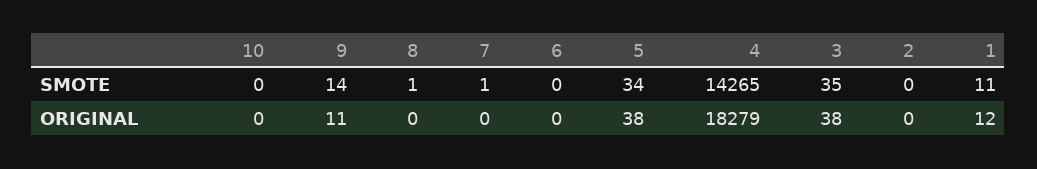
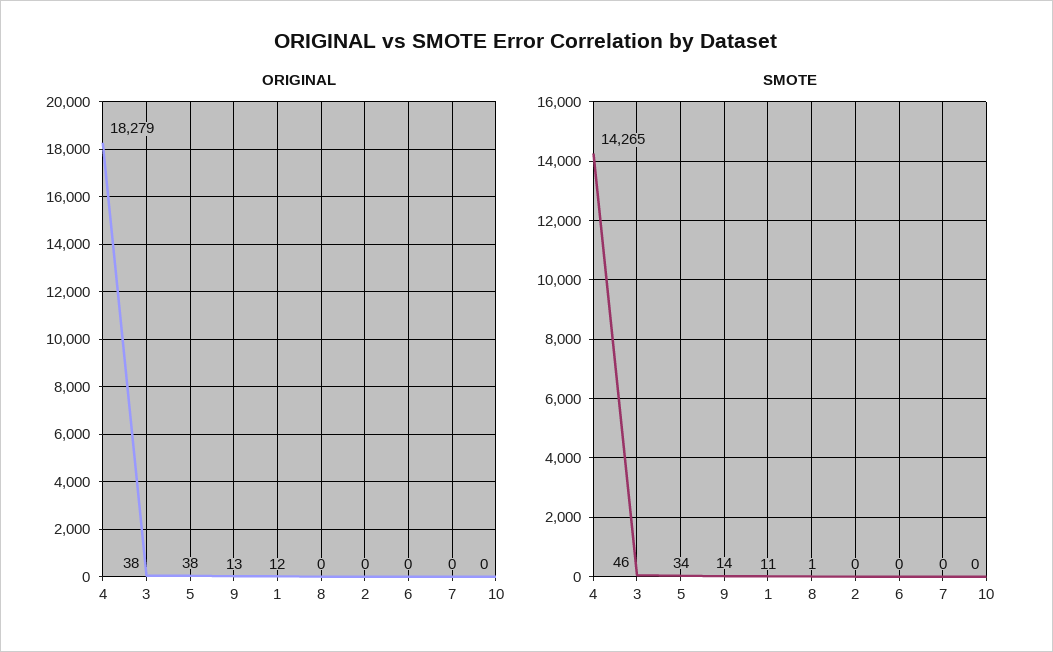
  {
    "SMOTE": {
      "10": 0,
      "9": 14,
      "8": 1,
-     "7": 1,
+     "7": 0,
      "6": 0,
      "5": 34,
      "4": 14265,
-     "3": 35,
+     "3": 46,
      "2": 0,
      "1": 11
    },
    "ORIGINAL": {
      "10": 0,
-     "9": 11,
+     "9": 13,
      "8": 0,
      "7": 0,
      "6": 0,
      "5": 38,
      "4": 18279,
      "3": 38,
      "2": 0,
      "1": 12
    }
  }

